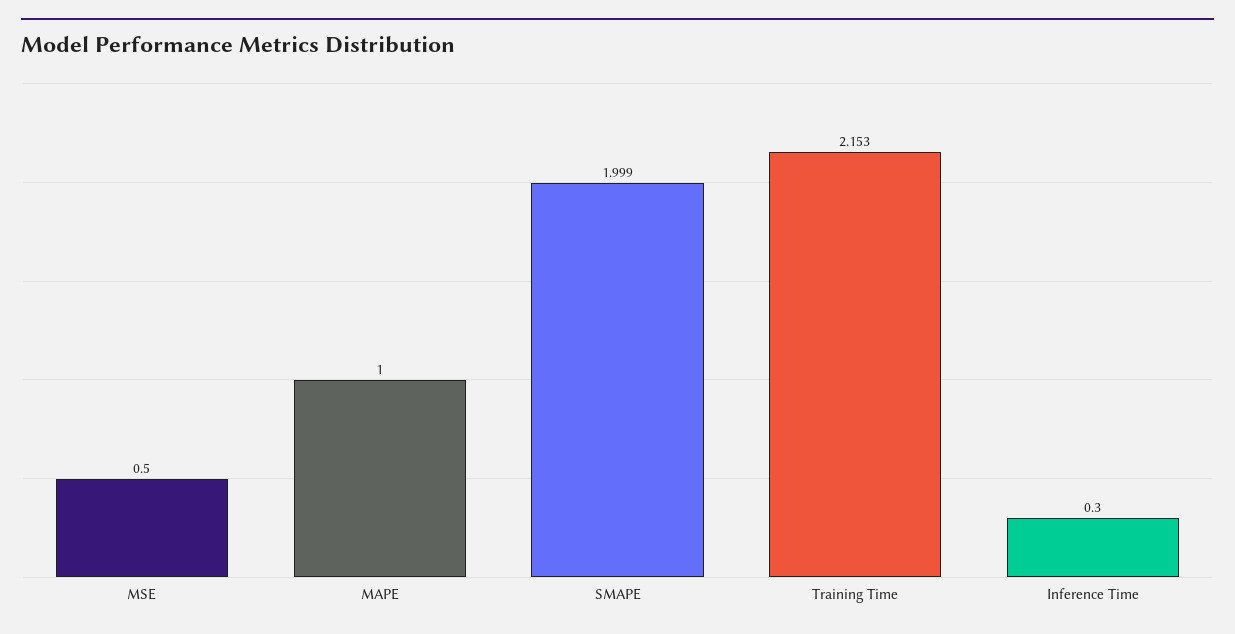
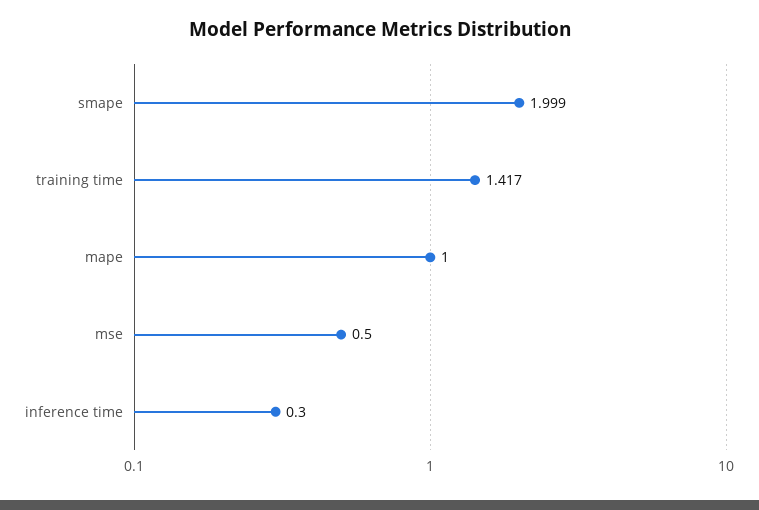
  {
    "MSE": 0.5,
    "MAPE": 1,
    "SMAPE": 1.999,
-   "Training Time": 2.153,
+   "Training Time": 1.417,
    "Inference Time": 0.3
  }

